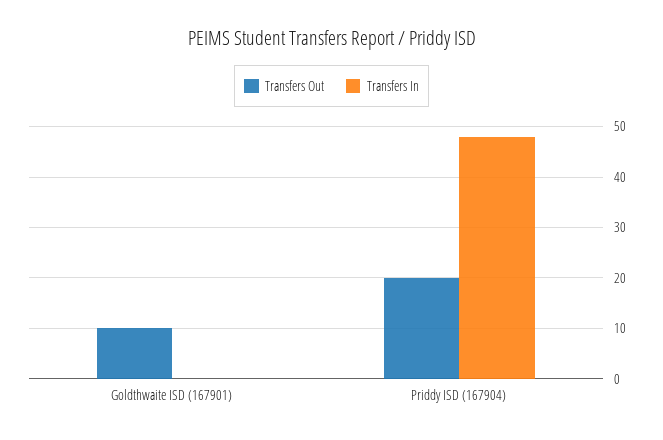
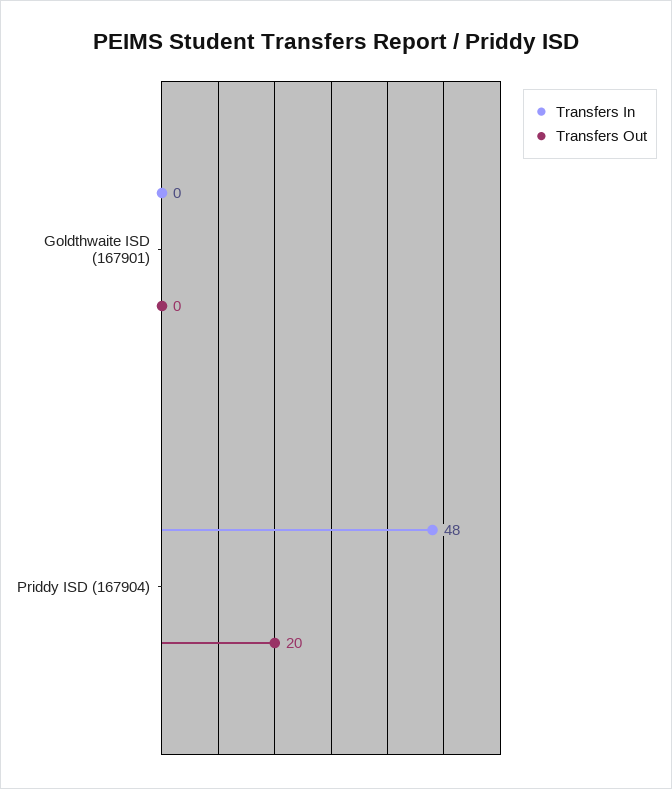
  {
    "Transfers Out": {
-     "Goldthwaite ISD (167901)": 10,
+     "Goldthwaite ISD (167901)": 0,
      "Priddy ISD (167904)": 20
    },
    "Transfers In": {
      "Goldthwaite ISD (167901)": 0,
      "Priddy ISD (167904)": 48
    }
  }

